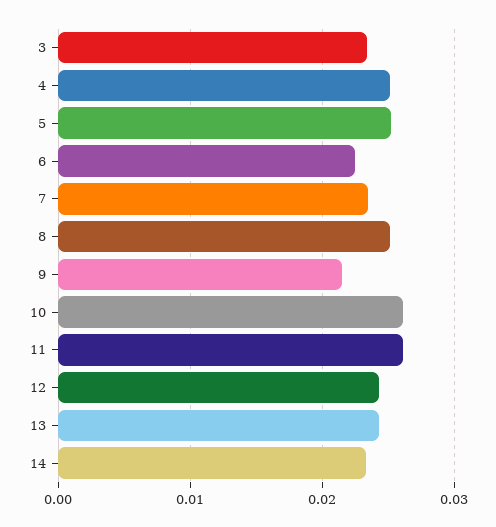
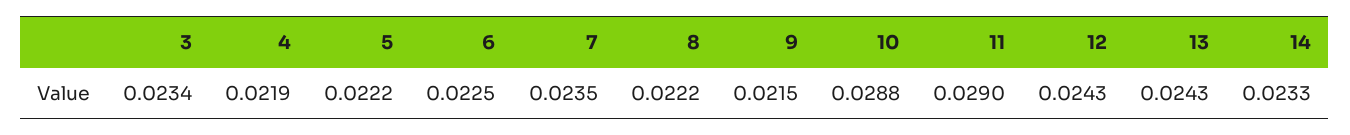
  {
    "3": 0.0234,
-   "4": 0.025,
+   "4": 0.0219,
-   "5": 0.025,
+   "5": 0.0222,
    "6": 0.0225,
    "7": 0.0235,
-   "8": 0.025,
+   "8": 0.0222,
    "9": 0.0215,
-   "10": 0.026,
+   "10": 0.0288,
-   "11": 0.026,
+   "11": 0.029,
    "12": 0.0243,
    "13": 0.0243,
    "14": 0.0233
  }

